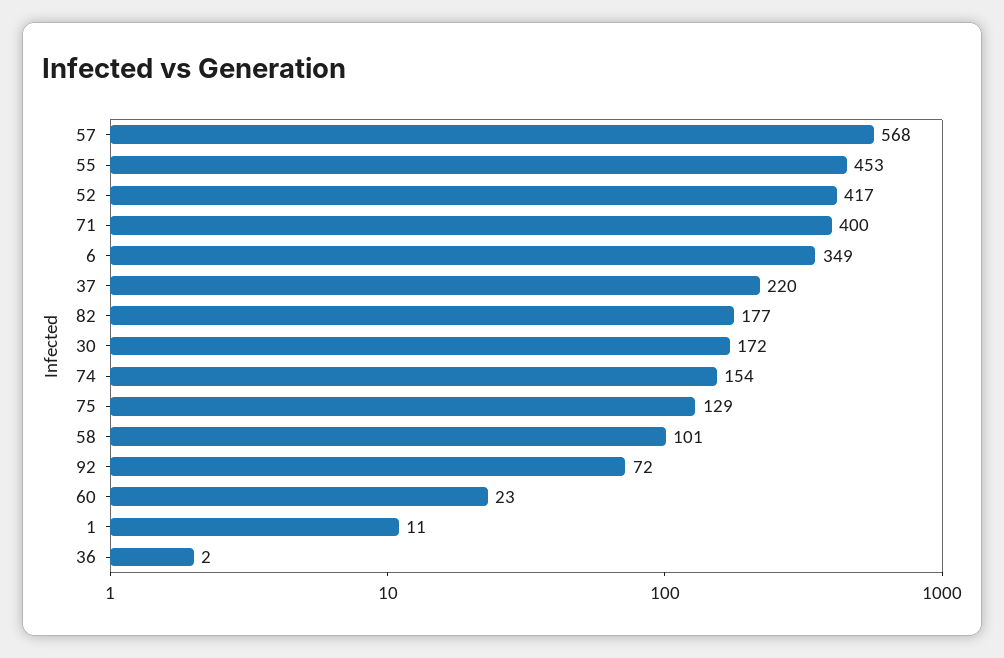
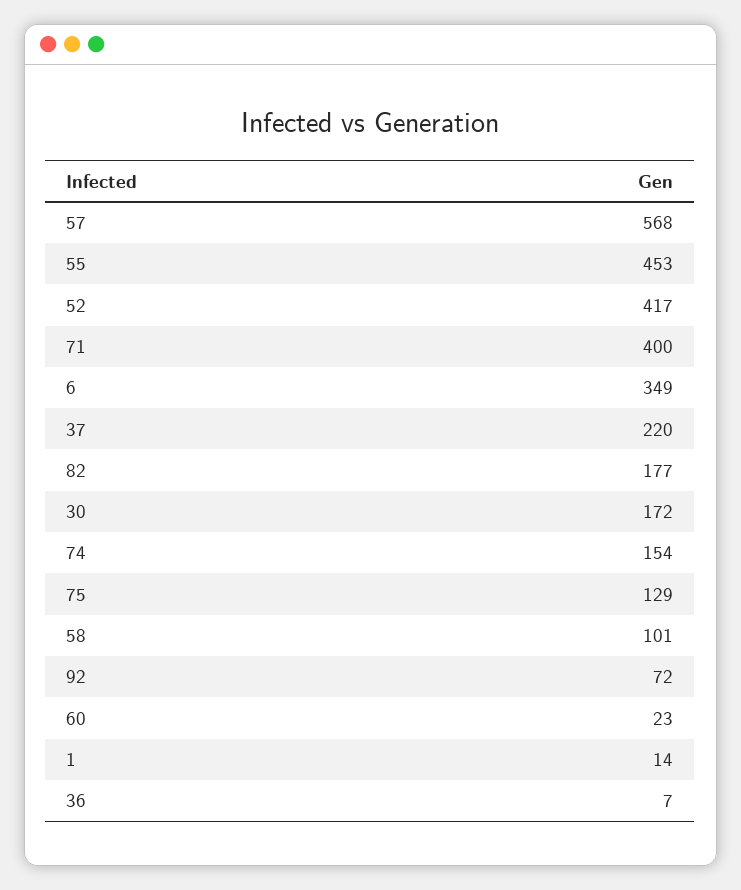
  {
    "57": 568,
    "55": 453,
    "52": 417,
    "71": 400,
    "6": 349,
    "37": 220,
    "82": 177,
    "30": 172,
    "74": 154,
    "75": 129,
    "58": 101,
    "92": 72,
    "60": 23,
-   "1": 11,
+   "1": 14,
-   "36": 2
+   "36": 7
  }

